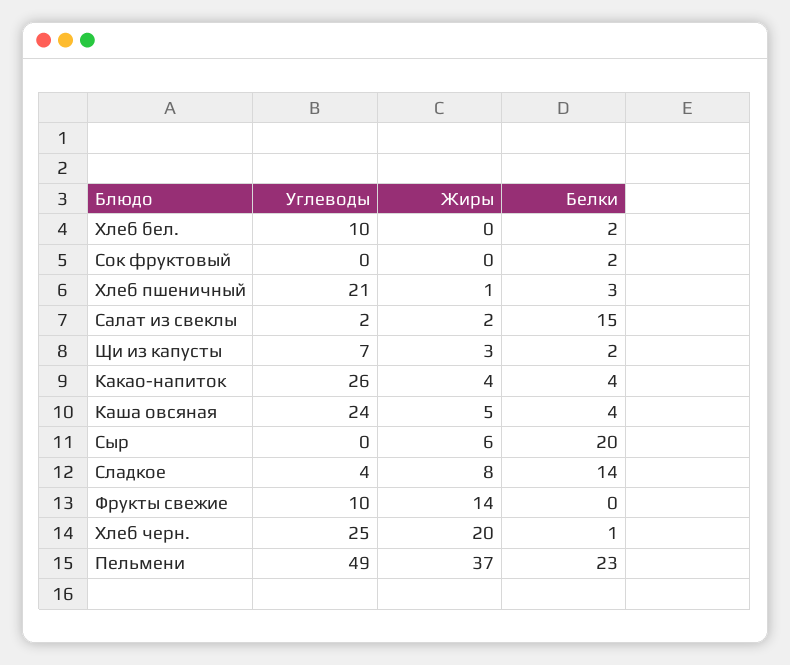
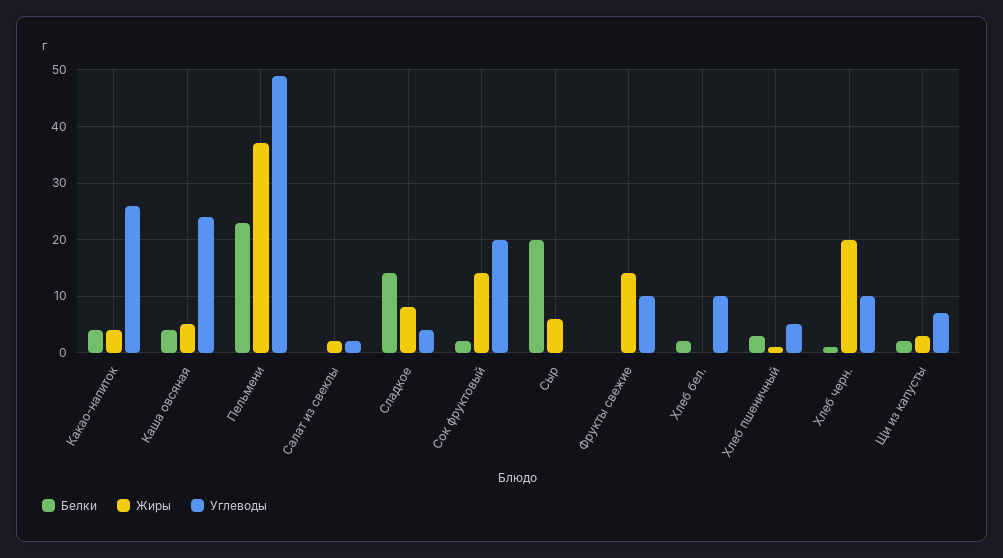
  {
    "Углеводы": {
      "Хлеб бел.": 10,
-     "Сок фруктовый": 0,
+     "Сок фруктовый": 20,
-     "Хлеб пшеничный": 21,
+     "Хлеб пшеничный": 5,
      "Салат из свеклы": 2,
      "Щи из капусты": 7,
      "Какао-напиток": 26,
      "Каша овсяная": 24,
      "Сыр": 0,
      "Сладкое": 4,
      "Фрукты свежие": 10,
-     "Хлеб черн.": 25,
+     "Хлеб черн.": 10,
      "Пельмени": 49
    },
    "Жиры": {
      "Хлеб бел.": 0,
-     "Сок фруктовый": 0,
+     "Сок фруктовый": 15,
      "Хлеб пшеничный": 1,
      "Салат из свеклы": 2,
      "Щи из капусты": 3,
      "Какао-напиток": 4,
      "Каша овсяная": 5,
      "Сыр": 6,
      "Сладкое": 8,
      "Фрукты свежие": 14,
      "Хлеб черн.": 20,
      "Пельмени": 37
    },
    "Белки": {
      "Хлеб бел.": 2,
      "Сок фруктовый": 2,
      "Хлеб пшеничный": 3,
-     "Салат из свеклы": 15,
+     "Салат из свеклы": 0,
      "Щи из капусты": 2,
      "Какао-напиток": 4,
      "Каша овсяная": 4,
      "Сыр": 20,
      "Сладкое": 14,
      "Фрукты свежие": 0,
      "Хлеб черн.": 1,
      "Пельмени": 23
    }
  }

